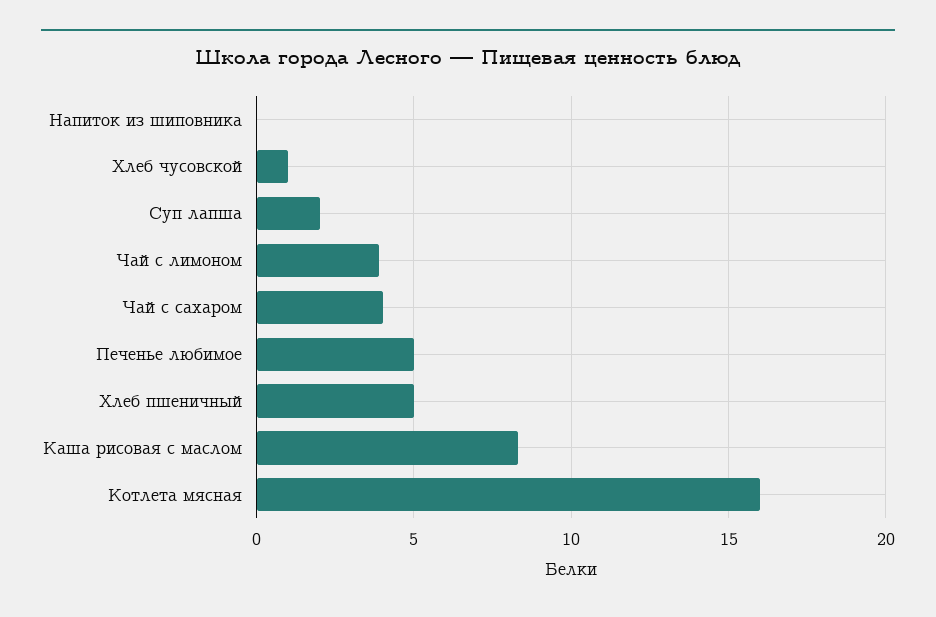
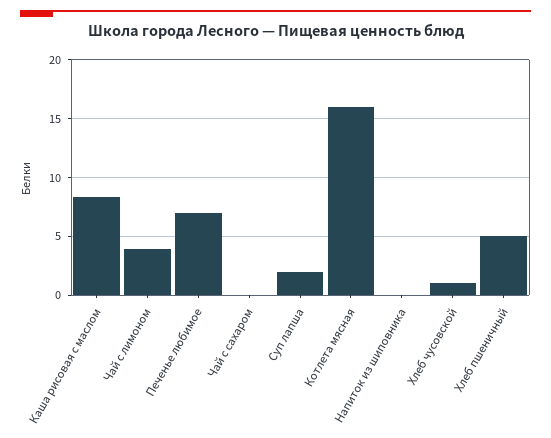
  {
    "Напиток из шиповника": 0,
    "Хлеб чусовской": 1,
    "Суп лапша": 2,
    "Чай с лимоном": 4,
-   "Чай с сахаром": 4,
+   "Чай с сахаром": 0,
-   "Печенье любимое": 5,
+   "Печенье любимое": 7,
    "Хлеб пшеничный": 5,
    "Каша рисовая с маслом": 8.5,
    "Котлета мясная": 16
  }

